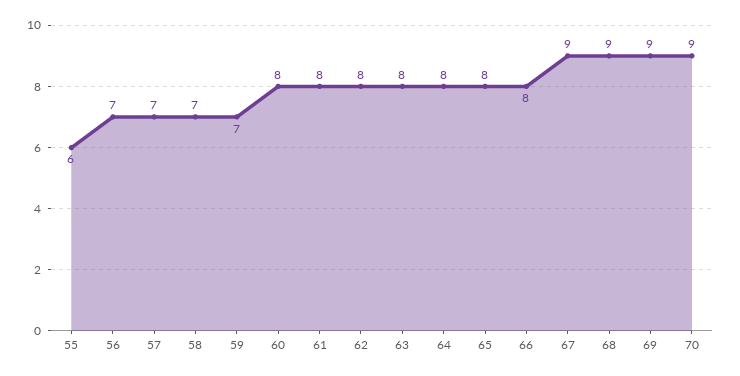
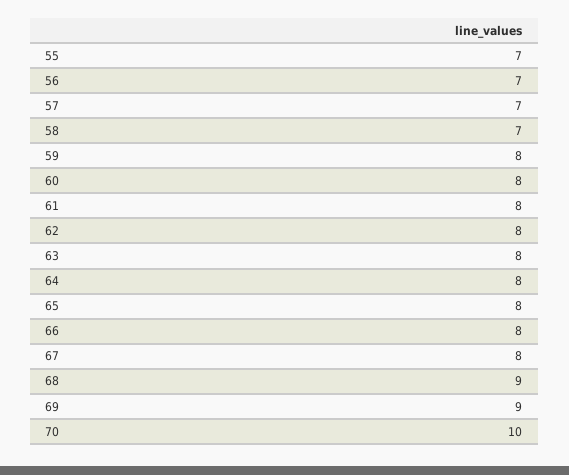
  {
-   "55": 6,
+   "55": 7,
    "56": 7,
    "57": 7,
    "58": 7,
-   "59": 7,
+   "59": 8,
    "60": 8,
    "61": 8,
    "62": 8,
    "63": 8,
    "64": 8,
    "65": 8,
    "66": 8,
-   "67": 9,
+   "67": 8,
    "68": 9,
    "69": 9,
-   "70": 9
+   "70": 10
  }

